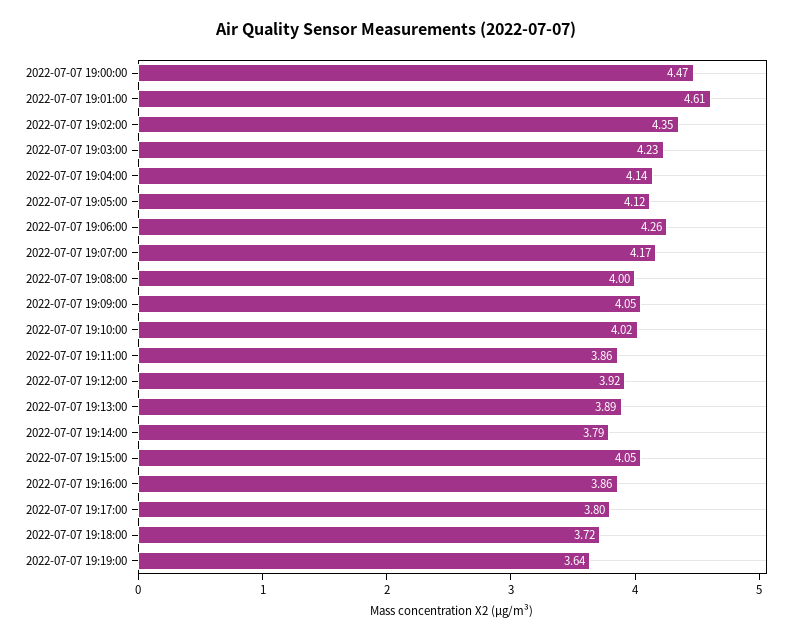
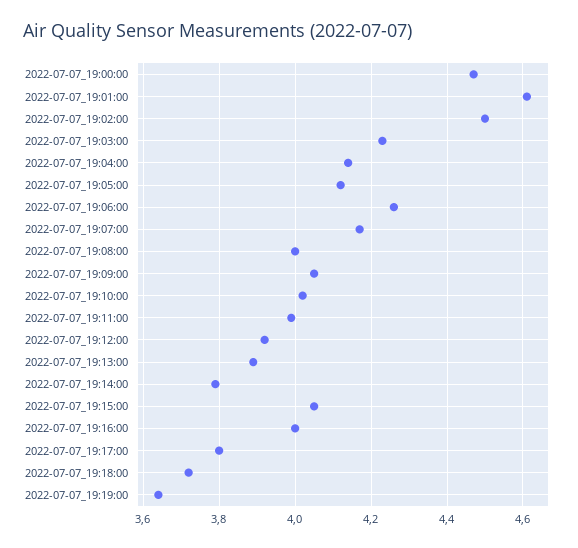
  {
    "2022-07-07 19:00:00": 4.47,
    "2022-07-07 19:01:00": 4.61,
-   "2022-07-07 19:02:00": 4.35,
+   "2022-07-07 19:02:00": 4.5,
    "2022-07-07 19:03:00": 4.23,
    "2022-07-07 19:04:00": 4.14,
    "2022-07-07 19:05:00": 4.12,
    "2022-07-07 19:06:00": 4.26,
    "2022-07-07 19:07:00": 4.17,
    "2022-07-07 19:08:00": 4,
    "2022-07-07 19:09:00": 4.05,
    "2022-07-07 19:10:00": 4.02,
-   "2022-07-07 19:11:00": 3.86,
+   "2022-07-07 19:11:00": 4,
    "2022-07-07 19:12:00": 3.92,
    "2022-07-07 19:13:00": 3.89,
    "2022-07-07 19:14:00": 3.79,
    "2022-07-07 19:15:00": 4.05,
-   "2022-07-07 19:16:00": 3.86,
+   "2022-07-07 19:16:00": 4,
    "2022-07-07 19:17:00": 3.8,
    "2022-07-07 19:18:00": 3.72,
    "2022-07-07 19:19:00": 3.64
  }

